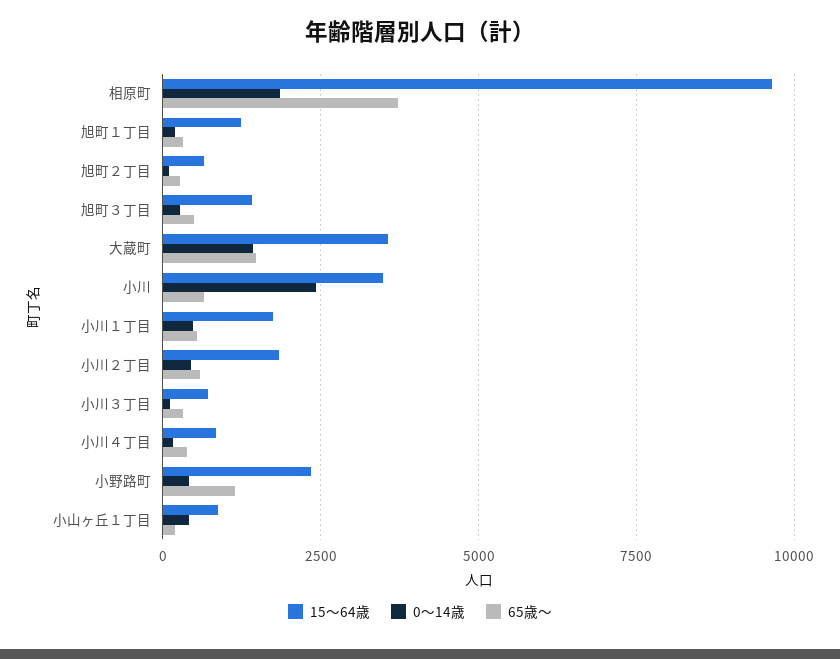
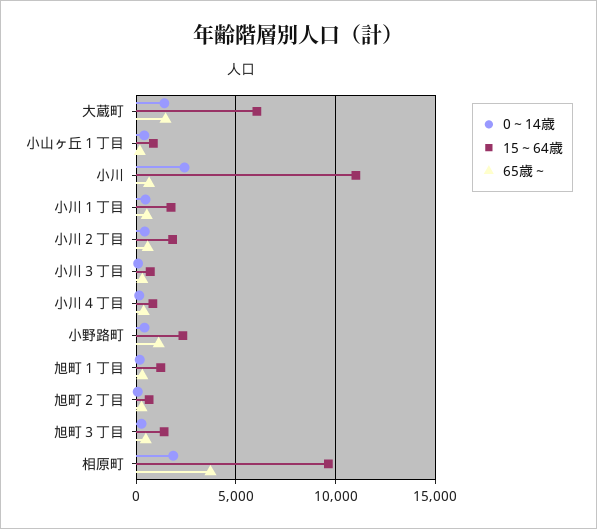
  {
    "15～64歳": {
      "相原町": 9750,
      "旭町１丁目": 1250,
      "旭町２丁目": 750,
      "旭町３丁目": 1500,
-     "大蔵町": 3500,
+     "大蔵町": 6000,
-     "小川": 3500,
+     "小川": 11000,
      "小川１丁目": 1750,
      "小川２丁目": 1750,
      "小川３丁目": 750,
      "小川４丁目": 750,
      "小野路町": 2250,
      "小山ヶ丘１丁目": 750
    },
    "0～14歳": {
      "相原町": 1750,
      "旭町１丁目": 250,
      "旭町２丁目": 0,
      "旭町３丁目": 250,
      "大蔵町": 1500,
      "小川": 2500,
      "小川１丁目": 500,
      "小川２丁目": 500,
      "小川３丁目": 0,
      "小川４丁目": 250,
      "小野路町": 500,
      "小山ヶ丘１丁目": 500
    },
    "65歳～": {
      "相原町": 3750,
      "旭町１丁目": 250,
      "旭町２丁目": 250,
      "旭町３丁目": 500,
      "大蔵町": 1500,
      "小川": 750,
      "小川１丁目": 500,
      "小川２丁目": 500,
      "小川３丁目": 250,
      "小川４丁目": 500,
      "小野路町": 1250,
      "小山ヶ丘１丁目": 250
    }
  }

